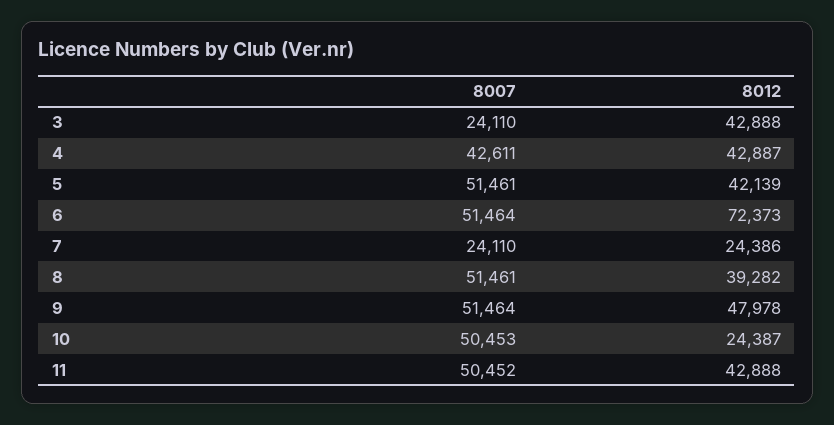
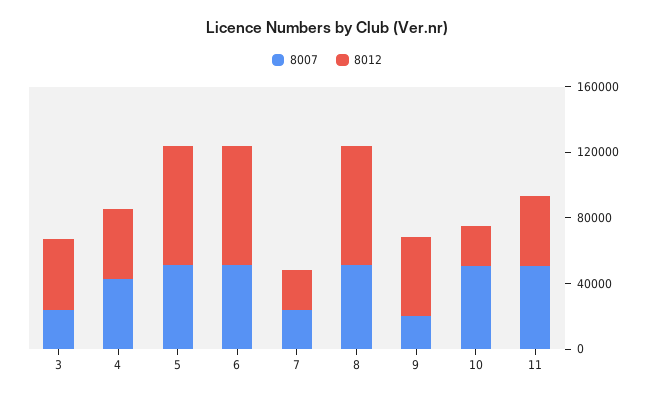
  {
    "8007": {
      "3": 24110,
      "4": 42611,
      "5": 51461,
      "6": 51464,
      "7": 24110,
      "8": 51461,
-     "9": 51464,
+     "9": 20000,
      "10": 50453,
      "11": 50452
    },
    "8012": {
      "3": 42888,
      "4": 42887,
-     "5": 42139,
+     "5": 70000,
      "6": 72373,
      "7": 24386,
-     "8": 39282,
+     "8": 70000,
      "9": 47978,
      "10": 24387,
      "11": 42888
    }
  }

